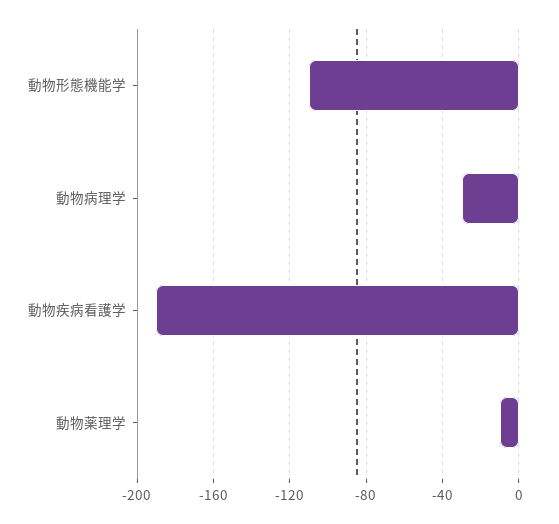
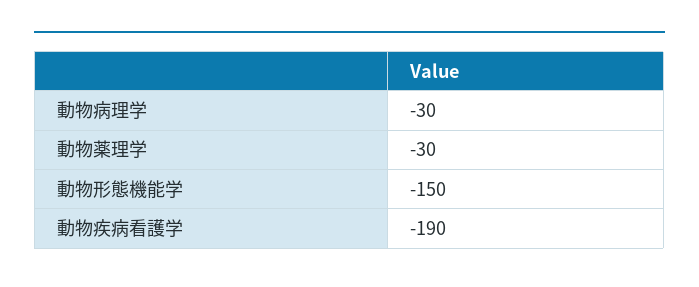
  {
-   "動物形態機能学": -110,
+   "動物形態機能学": -150,
    "動物病理学": -30,
    "動物疾病看護学": -190,
-   "動物薬理学": -10
+   "動物薬理学": -30
  }

